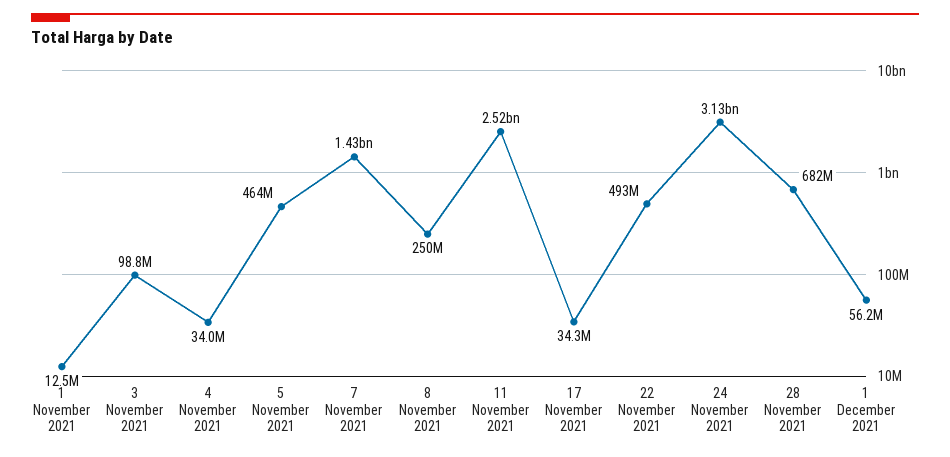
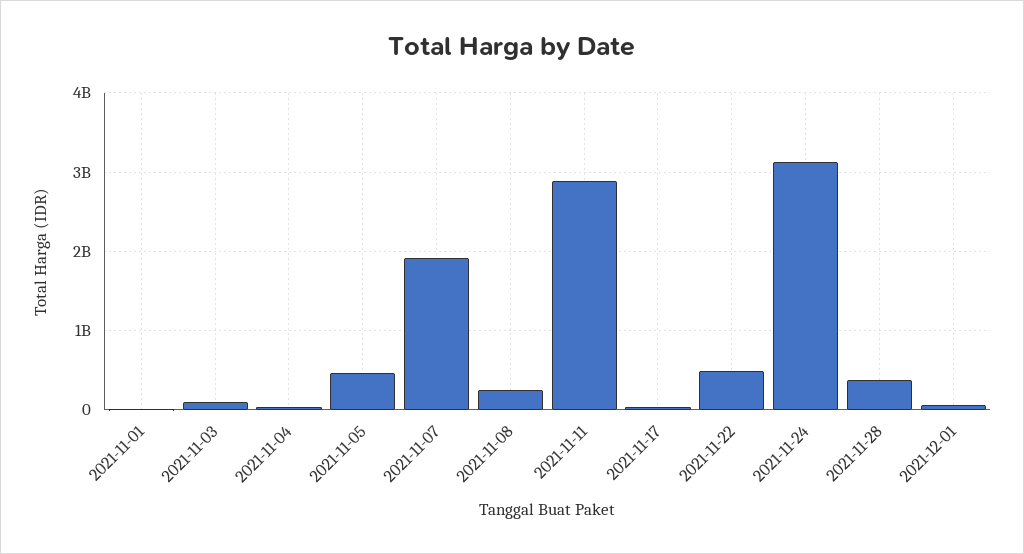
  {
    "1 November 2021": 12500000,
    "3 November 2021": 98800000,
    "4 November 2021": 34000000,
    "5 November 2021": 464000000,
-   "7 November 2021": 1430000000,
+   "7 November 2021": 1900000000,
    "8 November 2021": 250000000,
-   "11 November 2021": 2520000000,
+   "11 November 2021": 2900000000,
    "17 November 2021": 34300000,
    "22 November 2021": 493000000,
    "24 November 2021": 3130000000,
-   "28 November 2021": 682000000,
+   "28 November 2021": 400000000,
    "1 December 2021": 56200000
  }

